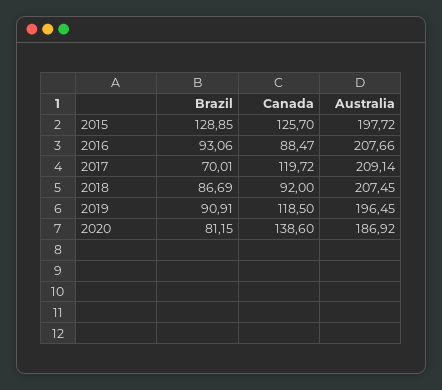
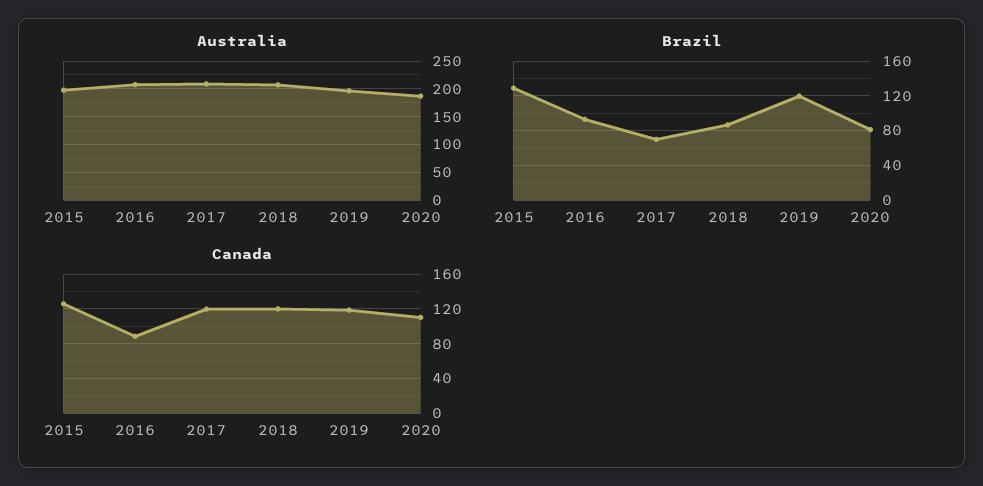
  {
    "Brazil": {
      "2015": 128.85,
      "2016": 93.06,
      "2017": 70.01,
      "2018": 86.69,
-     "2019": 90.91,
+     "2019": 120,
      "2020": 81.15
    },
    "Canada": {
      "2015": 125.7,
      "2016": 88.47,
      "2017": 119.72,
-     "2018": 92,
+     "2018": 120,
      "2019": 118.5,
-     "2020": 138.6
+     "2020": 110
    },
    "Australia": {
      "2015": 197.72,
      "2016": 207.66,
      "2017": 209.14,
      "2018": 207.45,
      "2019": 196.45,
      "2020": 186.92
    }
  }

